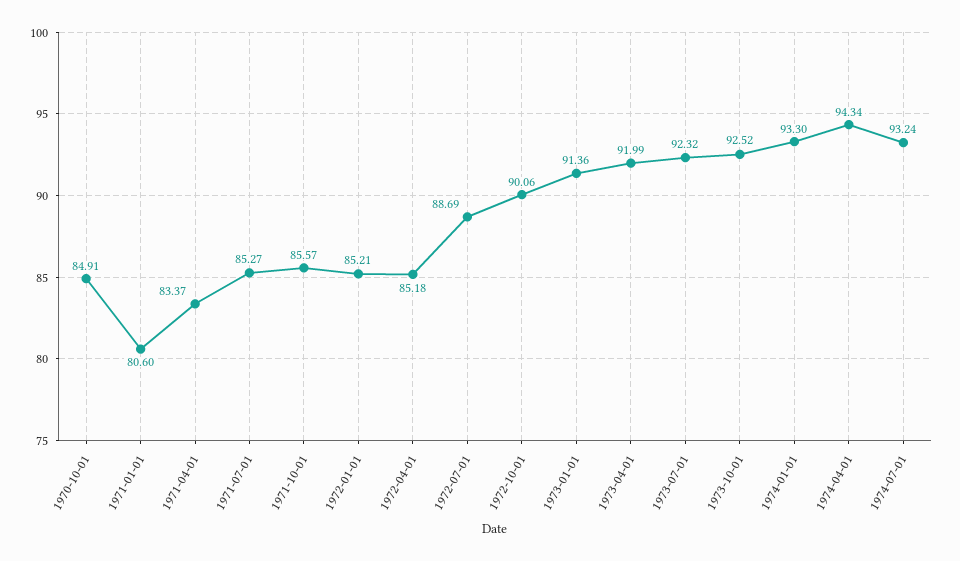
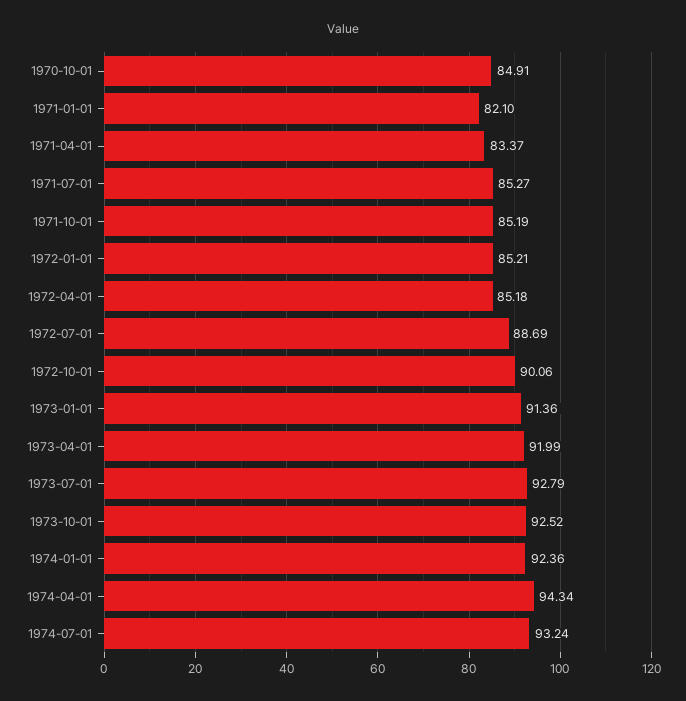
  {
    "1970-10-01": 84.91,
-   "1971-01-01": 80.6,
+   "1971-01-01": 82.1,
    "1971-04-01": 83.37,
    "1971-07-01": 85.27,
-   "1971-10-01": 85.57,
+   "1971-10-01": 85.19,
    "1972-01-01": 85.21,
    "1972-04-01": 85.18,
    "1972-07-01": 88.69,
    "1972-10-01": 90.06,
    "1973-01-01": 91.36,
    "1973-04-01": 91.99,
-   "1973-07-01": 92.32,
+   "1973-07-01": 92.79,
    "1973-10-01": 92.52,
-   "1974-01-01": 93.3,
+   "1974-01-01": 92.36,
    "1974-04-01": 94.34,
    "1974-07-01": 93.24
  }

